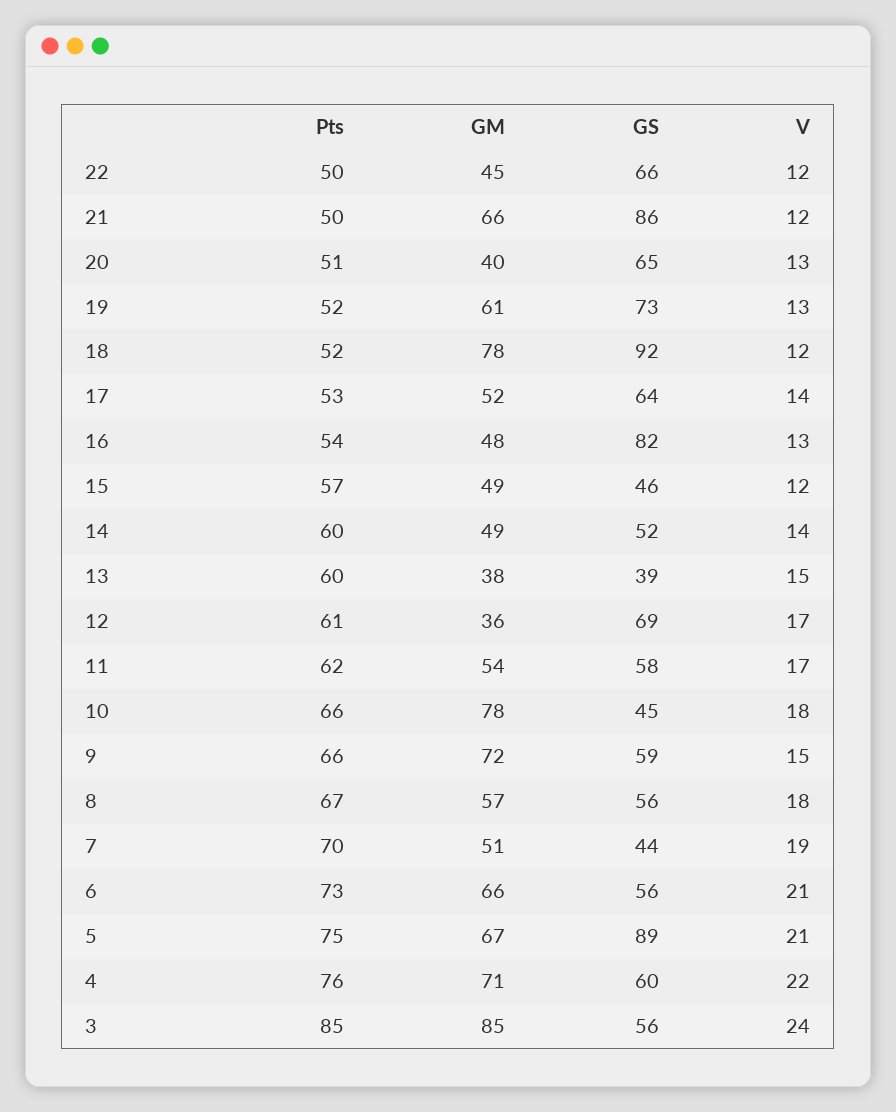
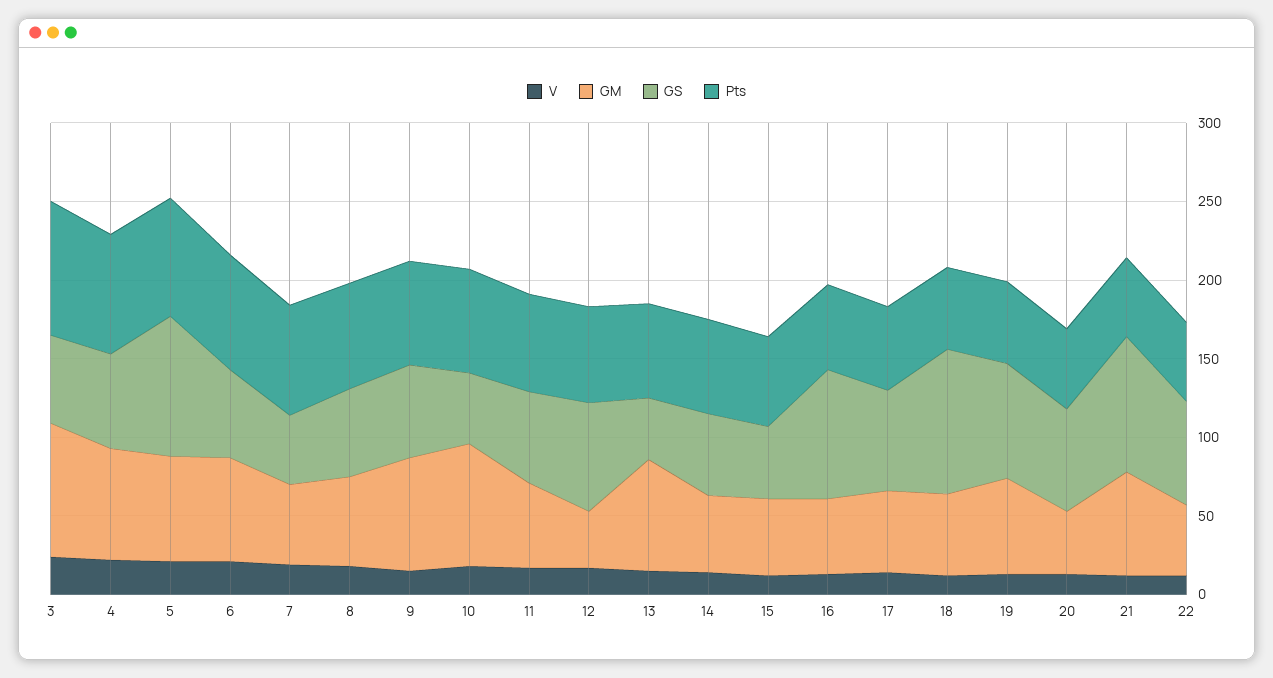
  {
    "Pts": {
      "22": 50,
      "21": 50,
      "20": 51,
      "19": 52,
      "18": 52,
      "17": 53,
      "16": 54,
      "15": 57,
      "14": 60,
      "13": 60,
      "12": 61,
      "11": 62,
      "10": 66,
      "9": 66,
      "8": 67,
      "7": 70,
      "6": 73,
      "5": 75,
      "4": 76,
      "3": 85
    },
    "GM": {
      "22": 45,
      "21": 66,
      "20": 40,
      "19": 61,
-     "18": 78,
+     "18": 50,
      "17": 52,
      "16": 48,
      "15": 49,
      "14": 49,
-     "13": 38,
+     "13": 70,
      "12": 36,
      "11": 54,
      "10": 78,
      "9": 72,
      "8": 57,
      "7": 51,
      "6": 66,
      "5": 67,
      "4": 71,
      "3": 85
    },
    "GS": {
      "22": 66,
      "21": 86,
      "20": 65,
      "19": 73,
      "18": 92,
      "17": 64,
      "16": 82,
      "15": 46,
      "14": 52,
      "13": 39,
      "12": 69,
      "11": 58,
      "10": 45,
      "9": 59,
      "8": 56,
      "7": 44,
      "6": 56,
      "5": 89,
      "4": 60,
      "3": 56
    },
    "V": {
      "22": 12,
      "21": 12,
      "20": 13,
      "19": 13,
      "18": 12,
      "17": 14,
      "16": 13,
      "15": 12,
      "14": 14,
      "13": 15,
      "12": 17,
      "11": 17,
      "10": 18,
      "9": 15,
      "8": 18,
      "7": 19,
      "6": 21,
      "5": 21,
      "4": 22,
      "3": 24
    }
  }

